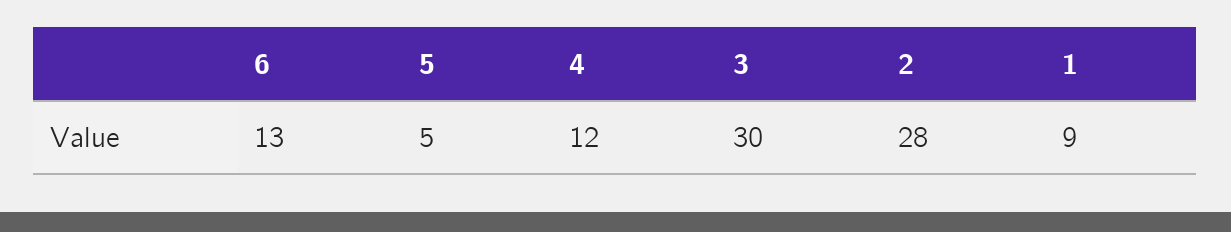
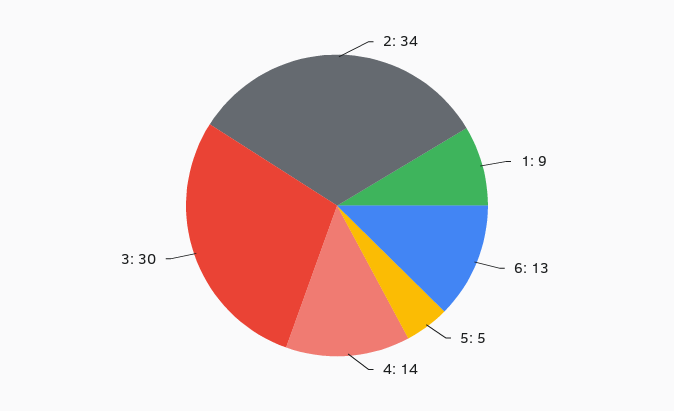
  {
    "6": 13,
    "5": 5,
-   "4": 12,
+   "4": 14,
    "3": 30,
-   "2": 28,
+   "2": 34,
    "1": 9
  }

